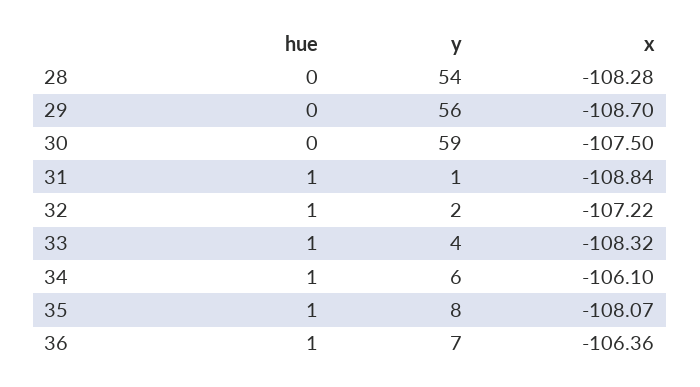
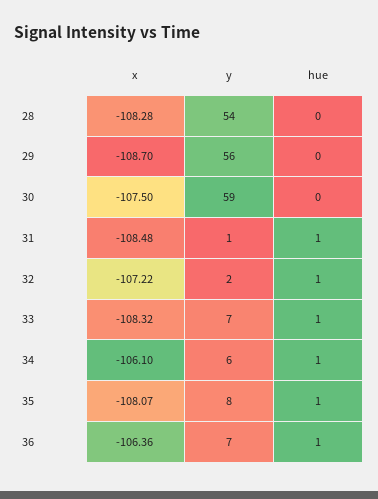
  {
    "hue": {
      "28": 0,
      "29": 0,
      "30": 0,
      "31": 1,
      "32": 1,
      "33": 1,
      "34": 1,
      "35": 1,
      "36": 1
    },
    "y": {
      "28": 54,
      "29": 56,
      "30": 59,
      "31": 1,
      "32": 2,
-     "33": 4,
+     "33": 7,
      "34": 6,
      "35": 8,
      "36": 7
    },
    "x": {
      "28": -108.28,
      "29": -108.7,
      "30": -107.5,
-     "31": -108.84,
+     "31": -108.48,
      "32": -107.22,
      "33": -108.32,
      "34": -106.1,
      "35": -108.07,
      "36": -106.36
    }
  }

